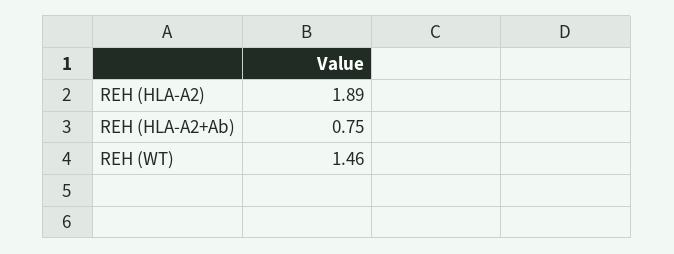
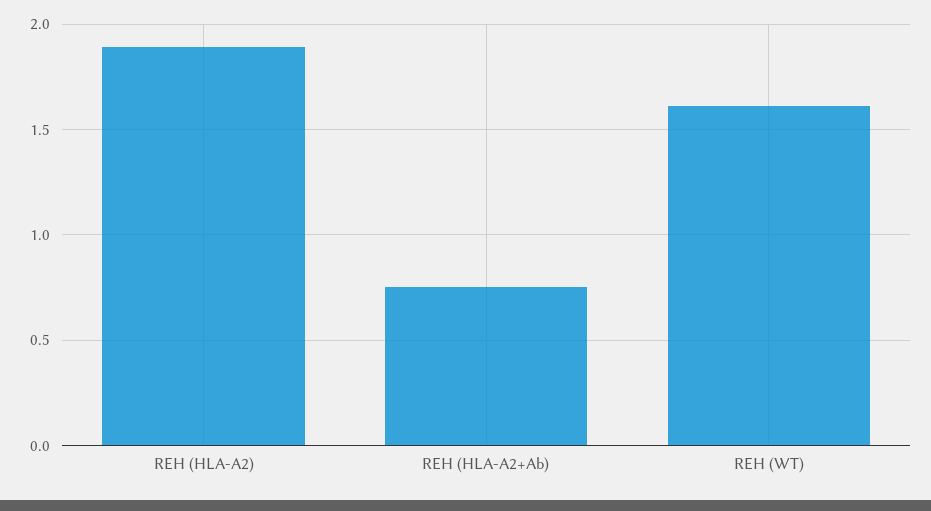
  {
    "REH (HLA-A2)": 1.89,
    "REH (HLA-A2+Ab)": 0.75,
-   "REH (WT)": 1.46
+   "REH (WT)": 1.6
  }

